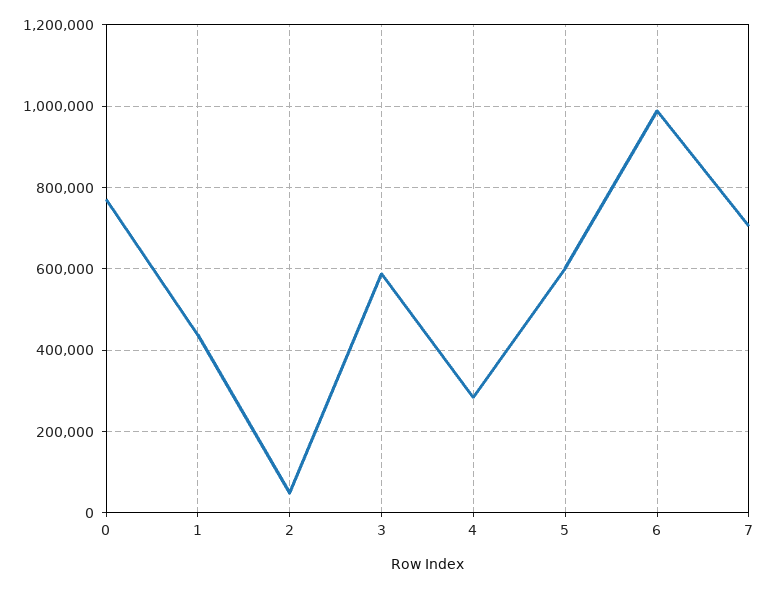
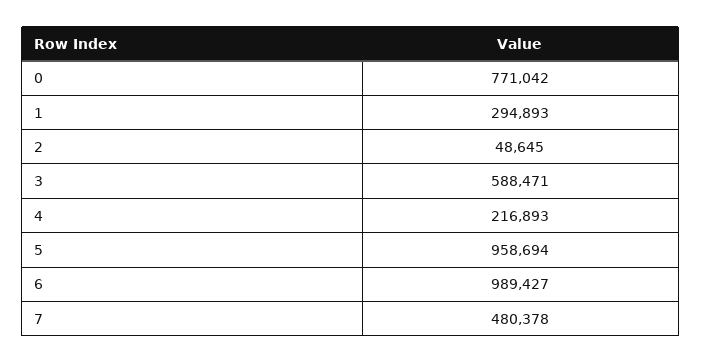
  {
    "0": 771042,
-   "1": 440000,
+   "1": 294893,
    "2": 48645,
    "3": 588471,
-   "4": 280000,
+   "4": 216893,
-   "5": 600000,
+   "5": 958694,
    "6": 989427,
-   "7": 700000
+   "7": 480378
  }

